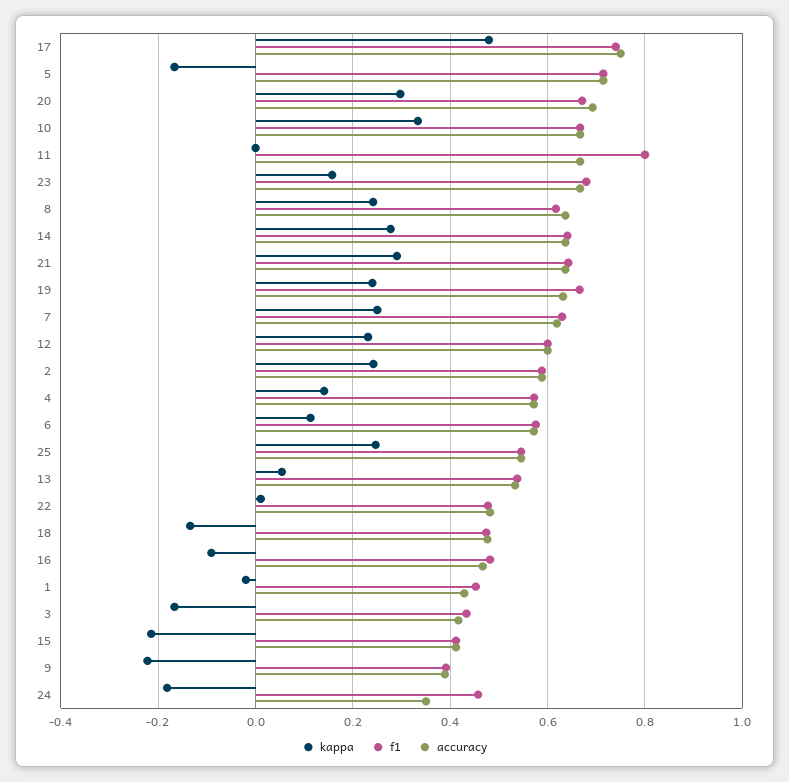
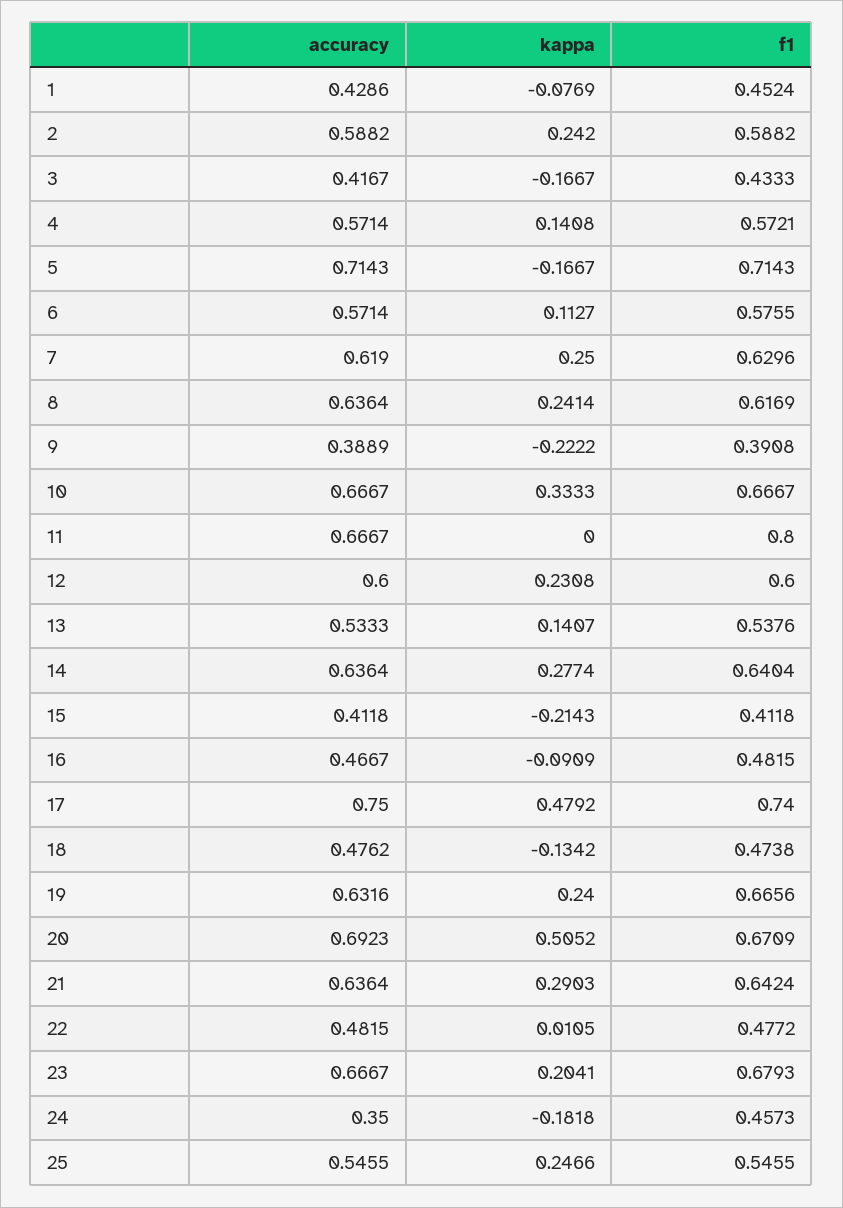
  {
    "kappa": {
      "17": 0.4792,
      "5": -0.1667,
-     "20": 0.3,
+     "20": 0.5052,
      "10": 0.3333,
      "11": 0,
-     "23": 0.16,
+     "23": 0.2041,
      "8": 0.2414,
      "14": 0.2774,
      "21": 0.2903,
      "19": 0.24,
      "7": 0.25,
      "12": 0.2308,
      "2": 0.242,
      "4": 0.1408,
      "6": 0.1127,
      "25": 0.2466,
-     "13": 0.06,
+     "13": 0.1407,
      "22": 0.0105,
      "18": -0.1342,
      "16": -0.0909,
-     "1": -0.02,
+     "1": -0.0769,
      "3": -0.1667,
      "15": -0.2143,
      "9": -0.2222,
      "24": -0.1818
    },
    "f1": {
      "17": 0.74,
      "5": 0.7143,
      "20": 0.6709,
      "10": 0.6667,
      "11": 0.8,
      "23": 0.6793,
      "8": 0.6169,
      "14": 0.6404,
      "21": 0.6424,
      "19": 0.6656,
      "7": 0.6296,
      "12": 0.6,
      "2": 0.5882,
      "4": 0.5721,
      "6": 0.5755,
      "25": 0.5455,
      "13": 0.5376,
      "22": 0.4772,
      "18": 0.4738,
      "16": 0.4815,
      "1": 0.4524,
      "3": 0.4333,
      "15": 0.4118,
      "9": 0.3908,
      "24": 0.4573
    },
    "accuracy": {
      "17": 0.75,
      "5": 0.7143,
      "20": 0.6923,
      "10": 0.6667,
      "11": 0.6667,
      "23": 0.6667,
      "8": 0.6364,
      "14": 0.6364,
      "21": 0.6364,
      "19": 0.6316,
      "7": 0.619,
      "12": 0.6,
      "2": 0.5882,
      "4": 0.5714,
      "6": 0.5714,
      "25": 0.5455,
      "13": 0.5333,
      "22": 0.4815,
      "18": 0.4762,
      "16": 0.4667,
      "1": 0.4286,
      "3": 0.4167,
      "15": 0.4118,
      "9": 0.3889,
      "24": 0.35
    }
  }

